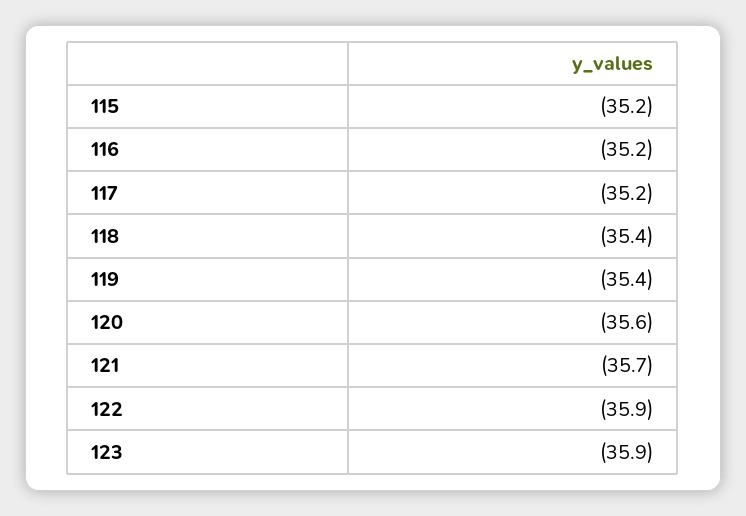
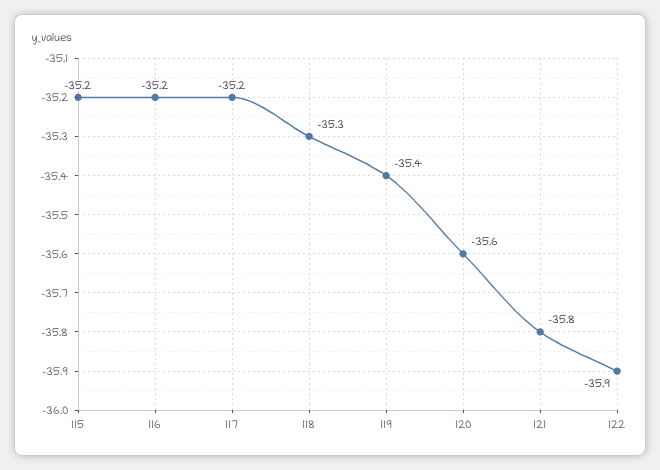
  {
    "115": -35.2,
    "116": -35.2,
    "117": -35.2,
-   "118": -35.4,
+   "118": -35.3,
    "119": -35.4,
    "120": -35.6,
-   "121": -35.7,
+   "121": -35.8,
-   "122": -35.9,
+   "122": -35.9
-   "123": -35.9
  }

